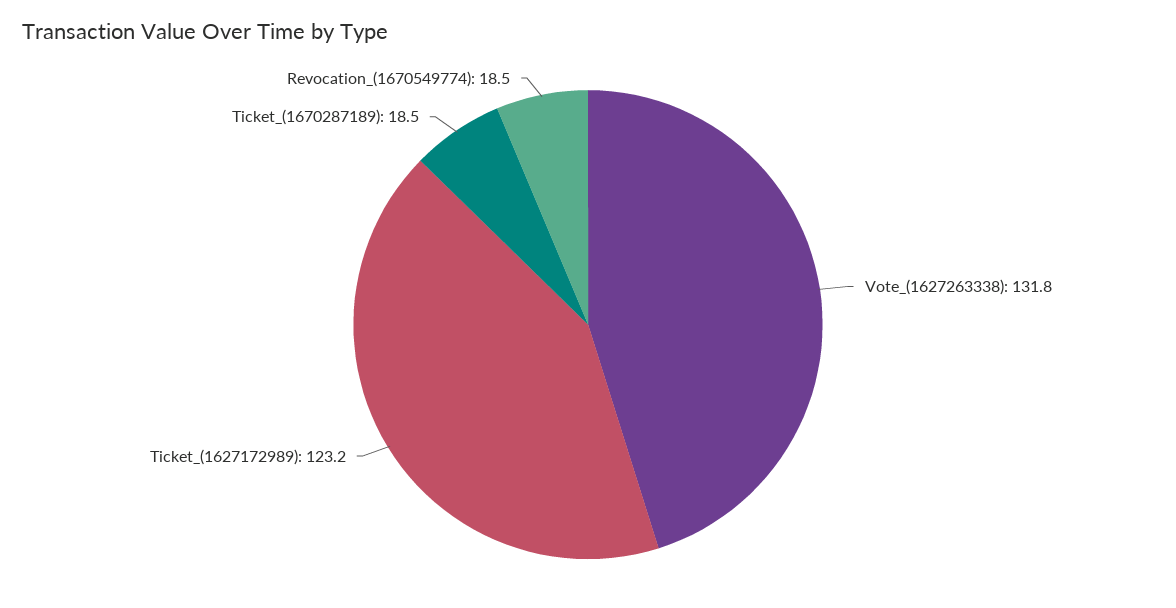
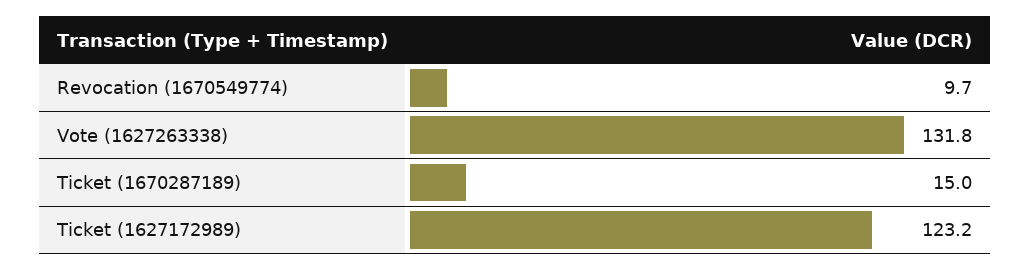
  {
    "Vote_(1627263338)": 131.8,
    "Ticket_(1627172989)": 123.2,
-   "Ticket_(1670287189)": 18.5,
+   "Ticket_(1670287189)": 15,
-   "Revocation_(1670549774)": 18.5
+   "Revocation_(1670549774)": 9.7
  }

